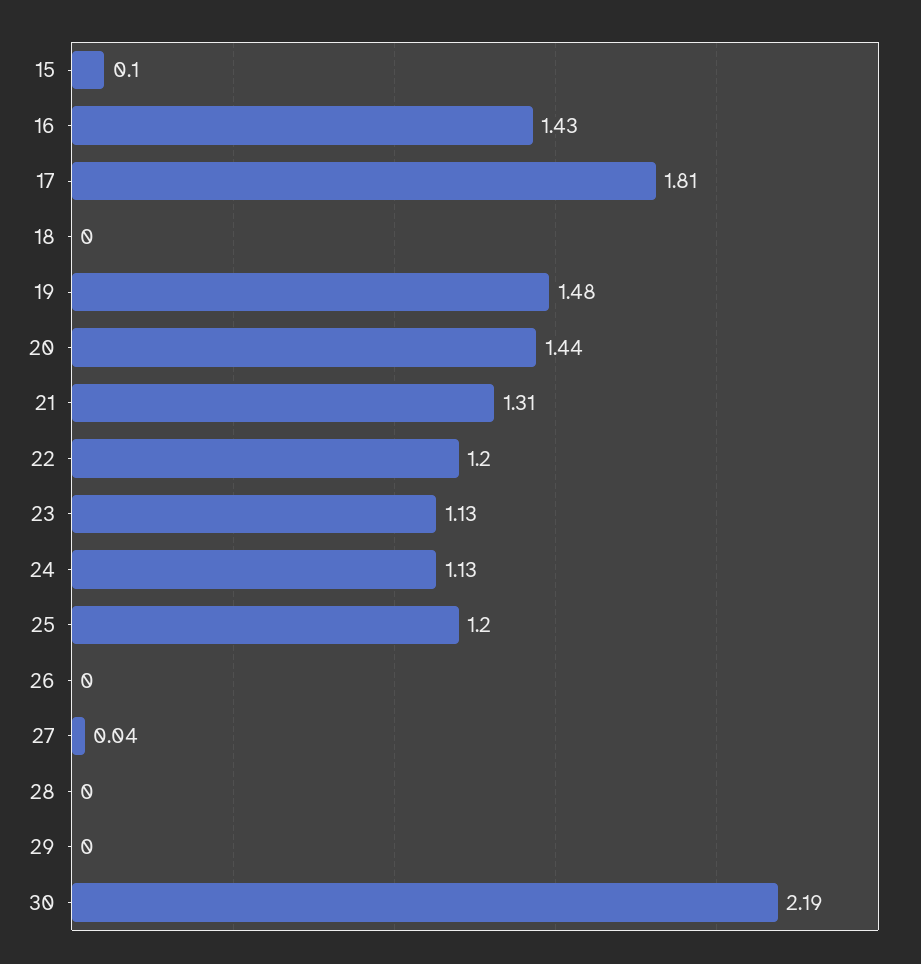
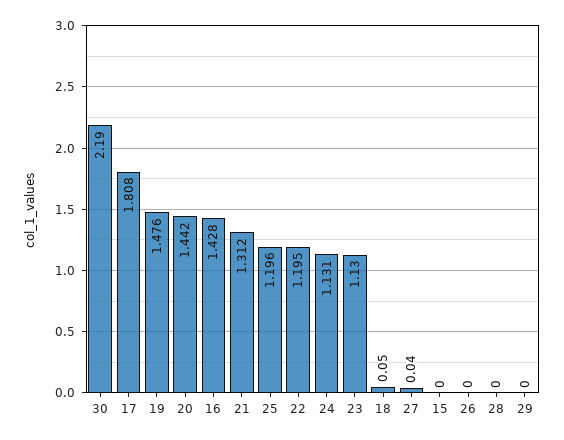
  {
-   "15": 0.1,
+   "15": 0,
    "16": 1.428,
    "17": 1.808,
-   "18": 0,
+   "18": 0.05,
    "19": 1.476,
    "20": 1.442,
    "21": 1.312,
    "22": 1.195,
    "23": 1.13,
    "24": 1.131,
    "25": 1.196,
    "26": 0,
    "27": 0.04,
    "28": 0,
    "29": 0,
    "30": 2.19
  }

